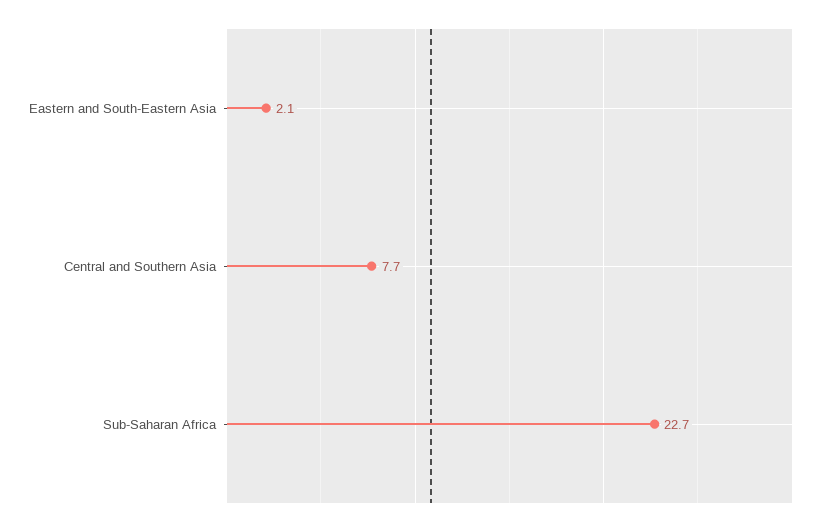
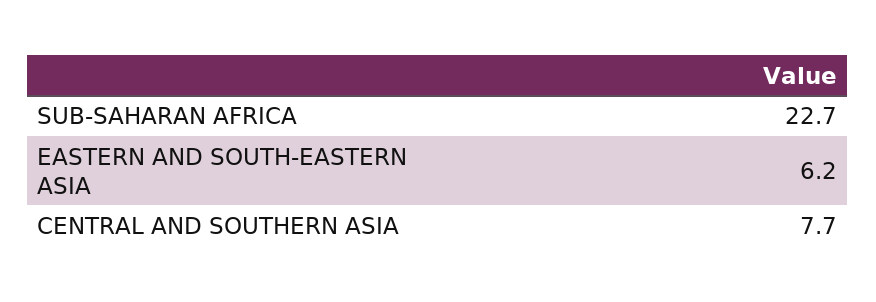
  {
-   "Eastern and South-Eastern Asia": 2.1,
+   "Eastern and South-Eastern Asia": 6.2,
    "Central and Southern Asia": 7.7,
    "Sub-Saharan Africa": 22.7
  }

